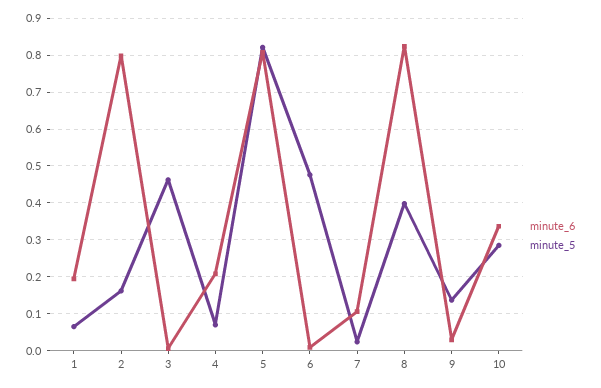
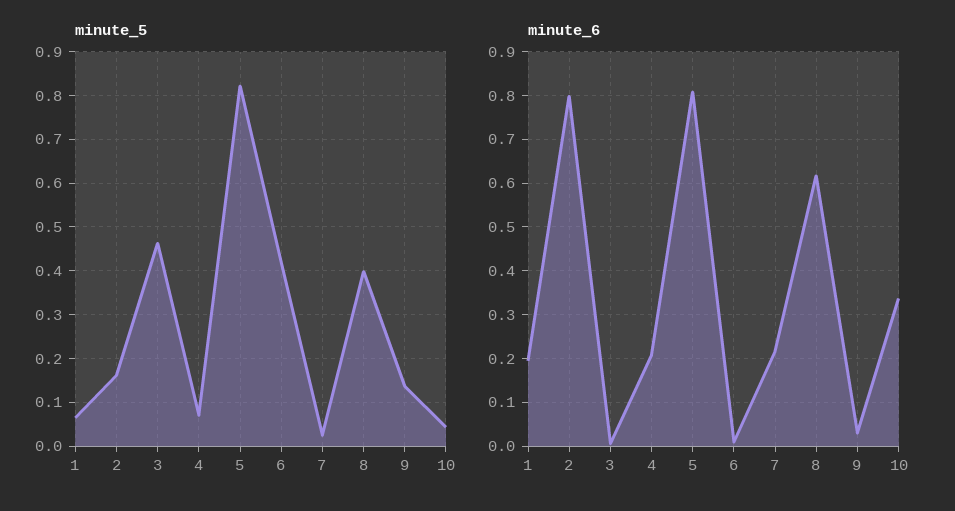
  {
    "minute_6": {
      "1": 0.2,
      "2": 0.8,
      "3": 0,
      "4": 0.2,
      "5": 0.8,
      "6": 0,
-     "7": 0.1,
+     "7": 0.22,
-     "8": 0.82,
+     "8": 0.62,
      "9": 0.02,
      "10": 0.34
    },
    "minute_5": {
      "1": 0.06,
      "2": 0.16,
      "3": 0.46,
      "4": 0.08,
      "5": 0.82,
-     "6": 0.48,
+     "6": 0.42,
      "7": 0.02,
      "8": 0.4,
      "9": 0.14,
-     "10": 0.28
+     "10": 0.04
    }
  }

